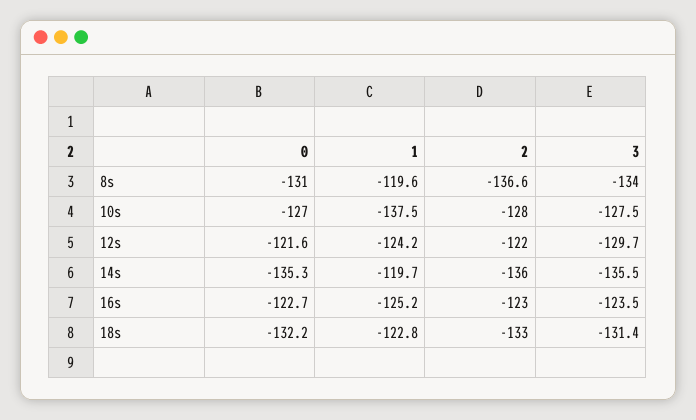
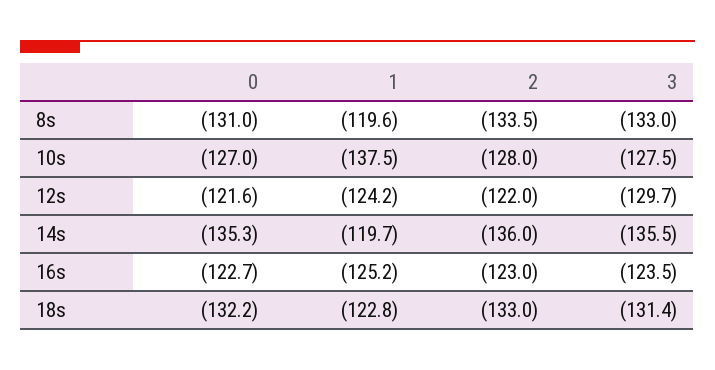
  {
    "0": {
      "8s": -131,
      "10s": -127,
      "12s": -121.6,
      "14s": -135.3,
      "16s": -122.7,
      "18s": -132.2
    },
    "1": {
      "8s": -119.6,
      "10s": -137.5,
      "12s": -124.2,
      "14s": -119.7,
      "16s": -125.2,
      "18s": -122.8
    },
    "2": {
-     "8s": -136.6,
+     "8s": -133.5,
      "10s": -128,
      "12s": -122,
      "14s": -136,
      "16s": -123,
      "18s": -133
    },
    "3": {
-     "8s": -134,
+     "8s": -133,
      "10s": -127.5,
      "12s": -129.7,
      "14s": -135.5,
      "16s": -123.5,
      "18s": -131.4
    }
  }

